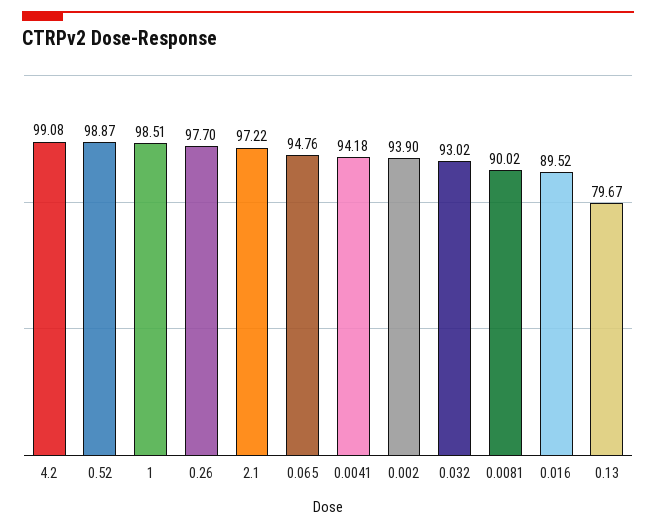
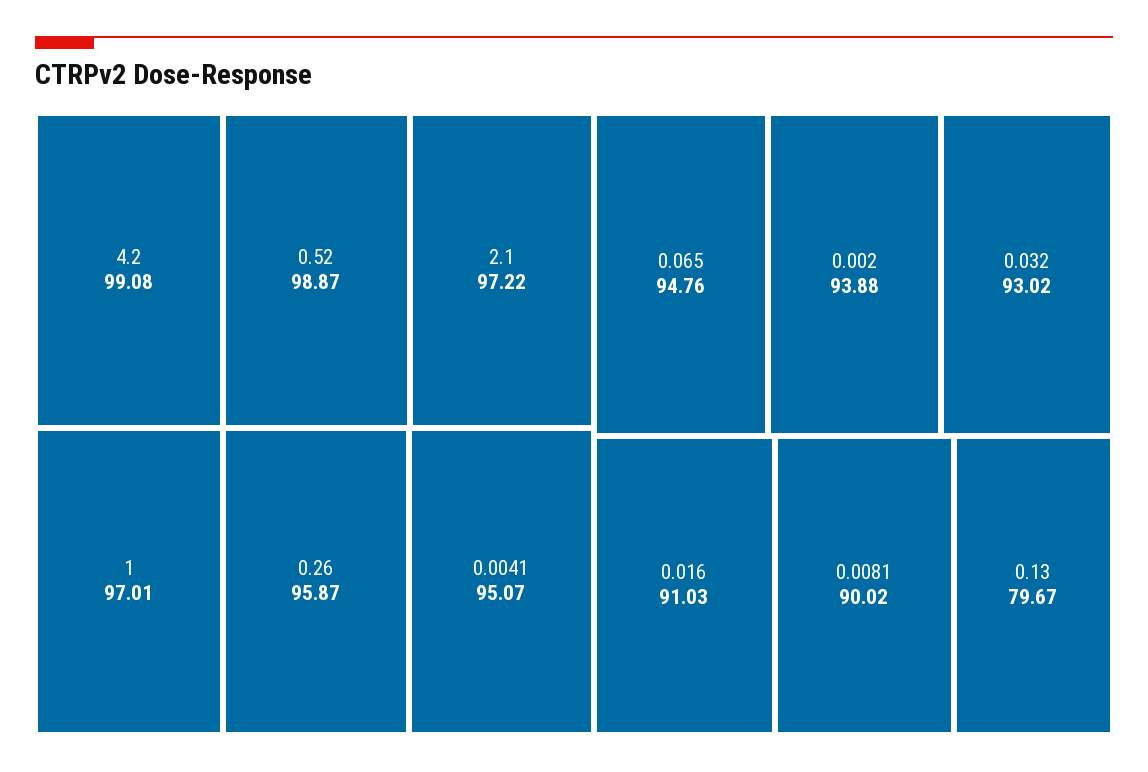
  {
    "4.2": 99.08,
    "0.52": 98.87,
-   "1": 98.51,
+   "1": 97.01,
-   "0.26": 97.7,
+   "0.26": 95.87,
    "2.1": 97.22,
    "0.065": 94.76,
-   "0.0041": 94.18,
+   "0.0041": 95.07,
-   "0.002": 93.9,
+   "0.002": 93.88,
    "0.032": 93.02,
    "0.0081": 90.02,
-   "0.016": 89.52,
+   "0.016": 91.03,
    "0.13": 79.67
  }

